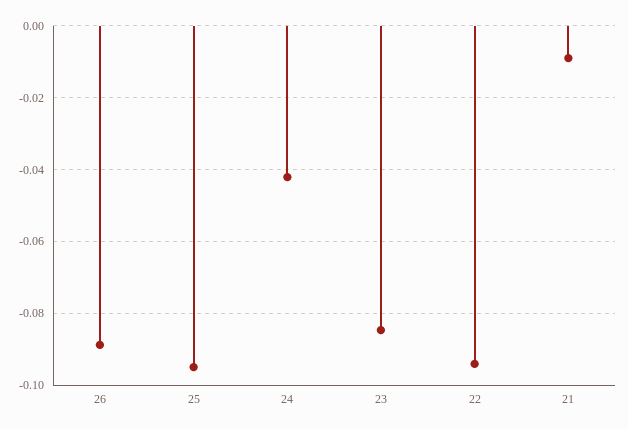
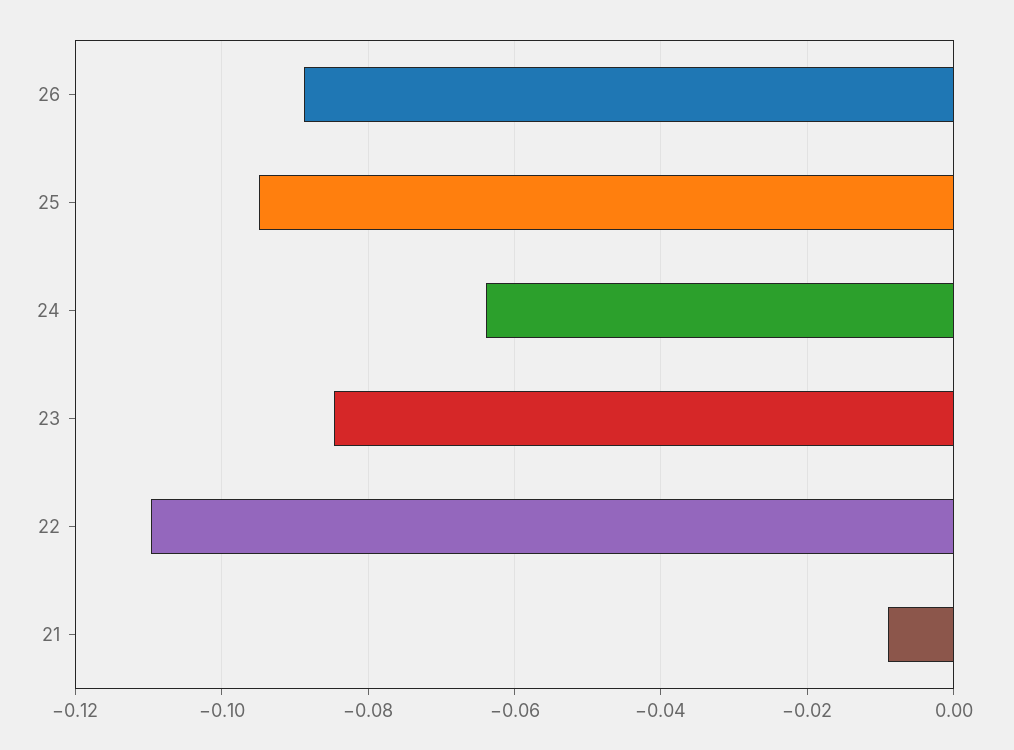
  {
    "26": -0.088,
    "25": -0.094,
-   "24": -0.042,
+   "24": -0.064,
    "23": -0.084,
-   "22": -0.094,
+   "22": -0.11,
    "21": -0.01
  }

